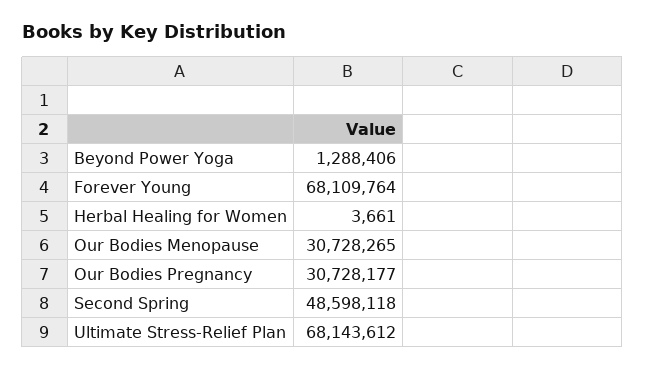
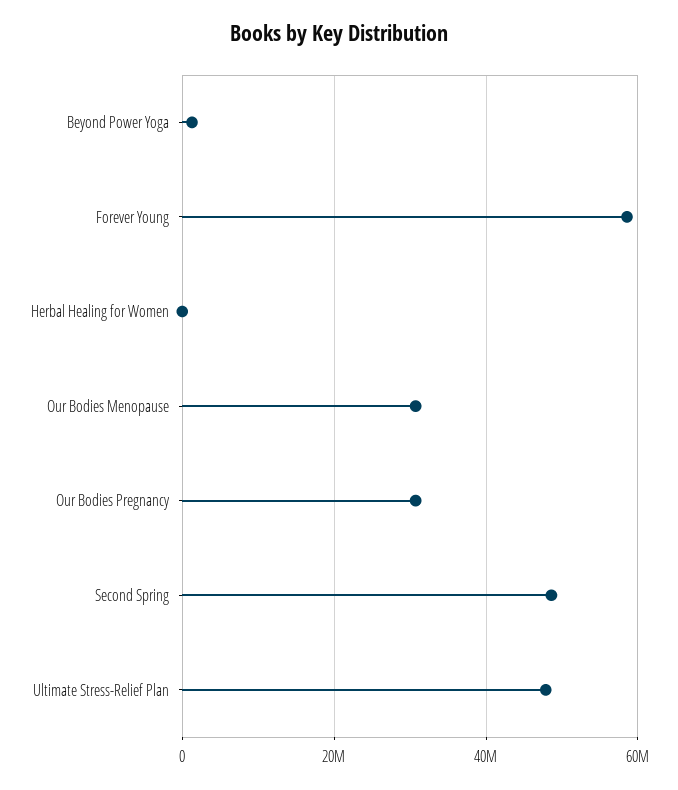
  {
    "Beyond Power Yoga": 1288406,
-   "Forever Young": 68109764,
+   "Forever Young": 58000000,
    "Herbal Healing for Women": 3661,
    "Our Bodies Menopause": 30728265,
    "Our Bodies Pregnancy": 30728177,
    "Second Spring": 48598118,
-   "Ultimate Stress-Relief Plan": 68143612
+   "Ultimate Stress-Relief Plan": 48000000
  }

